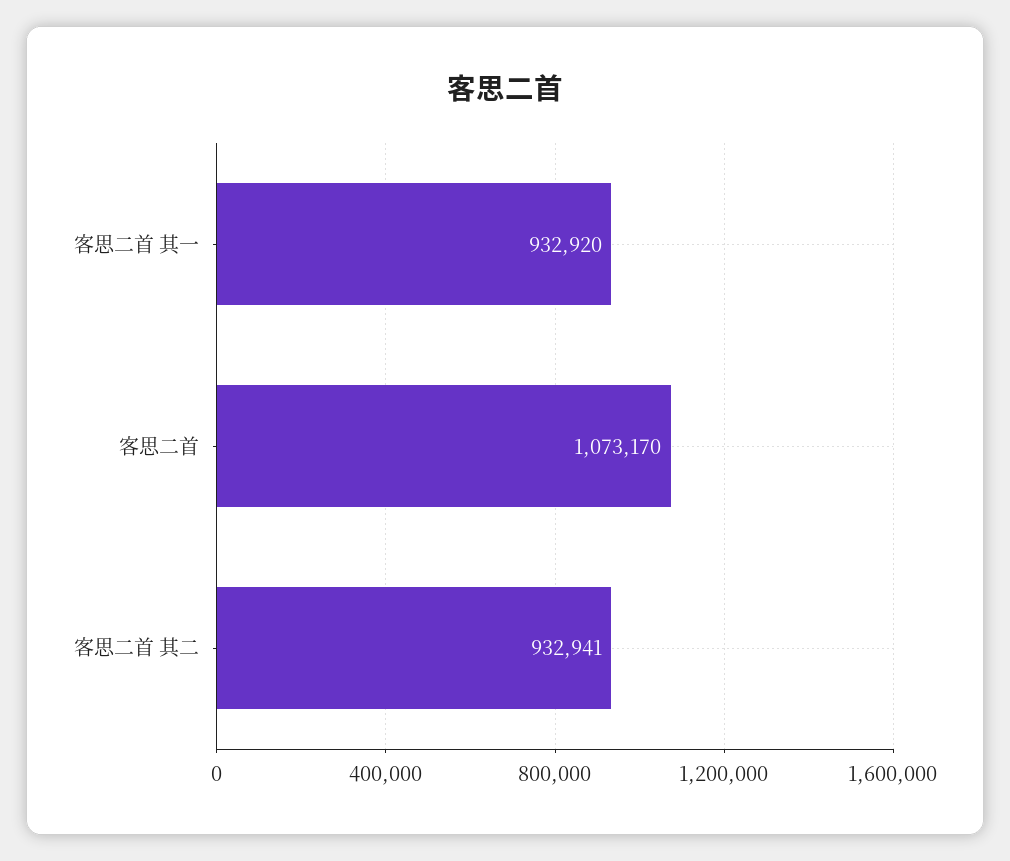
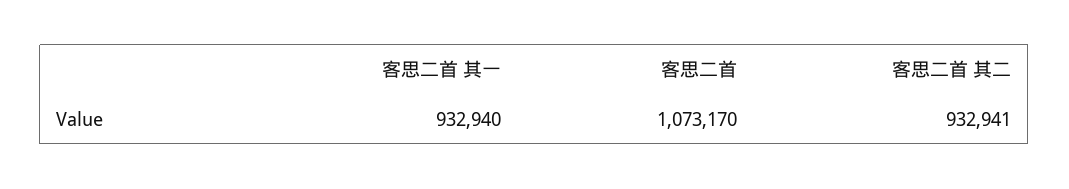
  {
-   "客思二首 其一": 932920,
+   "客思二首 其一": 932940,
    "客思二首": 1073170,
    "客思二首 其二": 932941
  }

